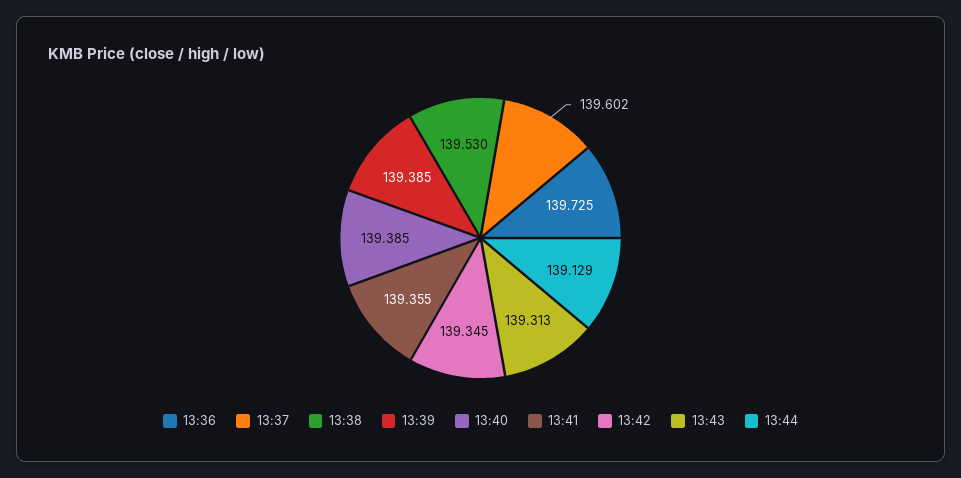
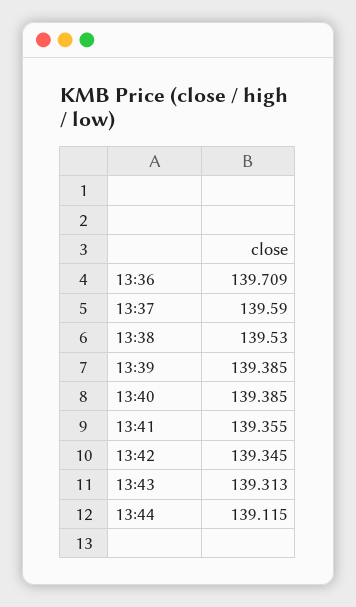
  {
-   "13:36": 139.725,
+   "13:36": 139.709,
-   "13:37": 139.602,
+   "13:37": 139.59,
    "13:38": 139.53,
    "13:39": 139.385,
    "13:40": 139.385,
    "13:41": 139.355,
    "13:42": 139.345,
    "13:43": 139.313,
-   "13:44": 139.129
+   "13:44": 139.115
  }

